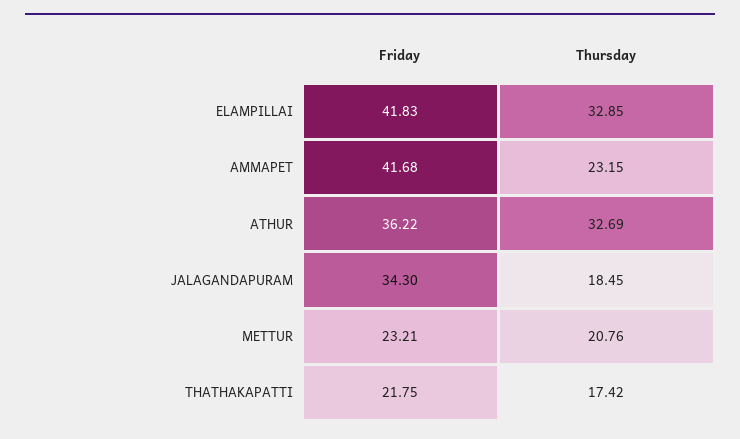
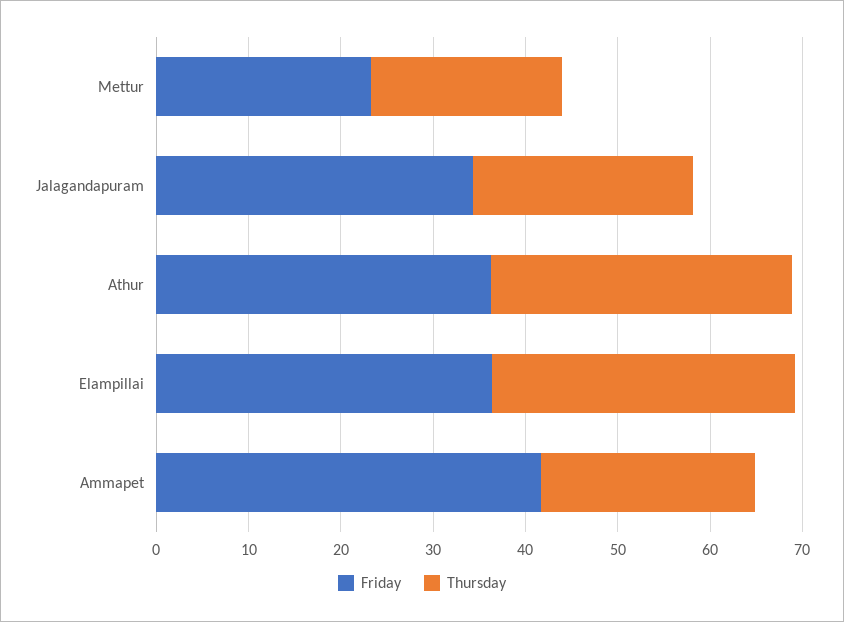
  {
    "Friday": {
-     "ELAMPILLAI": 41.83,
+     "ELAMPILLAI": 36,
      "AMMAPET": 41.68,
      "ATHUR": 36.22,
      "JALAGANDAPURAM": 34.3,
-     "METTUR": 23.21,
+     "METTUR": 23.21
-     "THATHAKAPATTI": 21.75
    },
    "Thursday": {
      "ELAMPILLAI": 32.85,
      "AMMAPET": 23.15,
      "ATHUR": 32.69,
-     "JALAGANDAPURAM": 18.45,
+     "JALAGANDAPURAM": 24,
-     "METTUR": 20.76,
+     "METTUR": 20.76
-     "THATHAKAPATTI": 17.42
    }
  }

